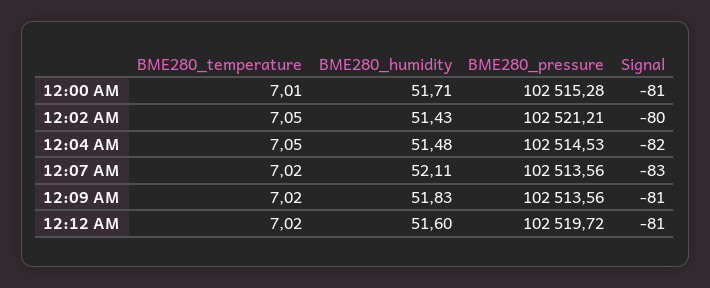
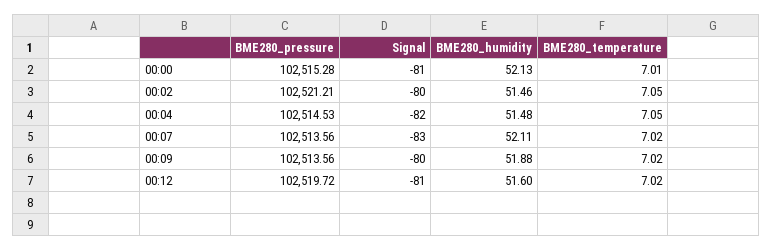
  {
    "BME280_temperature": {
      "12:00 AM": 7.01,
      "12:02 AM": 7.05,
      "12:04 AM": 7.05,
      "12:07 AM": 7.02,
      "12:09 AM": 7.02,
      "12:12 AM": 7.02
    },
    "BME280_humidity": {
-     "12:00 AM": 51.71,
+     "12:00 AM": 52.13,
-     "12:02 AM": 51.43,
+     "12:02 AM": 51.46,
      "12:04 AM": 51.48,
      "12:07 AM": 52.11,
-     "12:09 AM": 51.83,
+     "12:09 AM": 51.88,
      "12:12 AM": 51.6
    },
    "BME280_pressure": {
      "12:00 AM": 102515.28,
      "12:02 AM": 102521.21,
      "12:04 AM": 102514.53,
      "12:07 AM": 102513.56,
      "12:09 AM": 102513.56,
      "12:12 AM": 102519.72
    },
    "Signal": {
      "12:00 AM": -81,
      "12:02 AM": -80,
      "12:04 AM": -82,
      "12:07 AM": -83,
-     "12:09 AM": -81,
+     "12:09 AM": -80,
      "12:12 AM": -81
    }
  }

